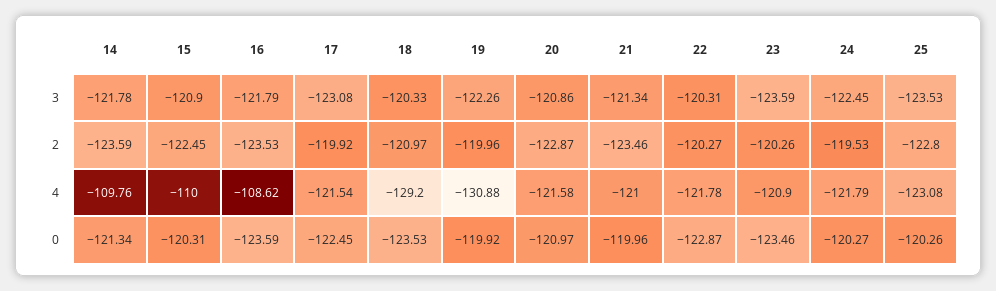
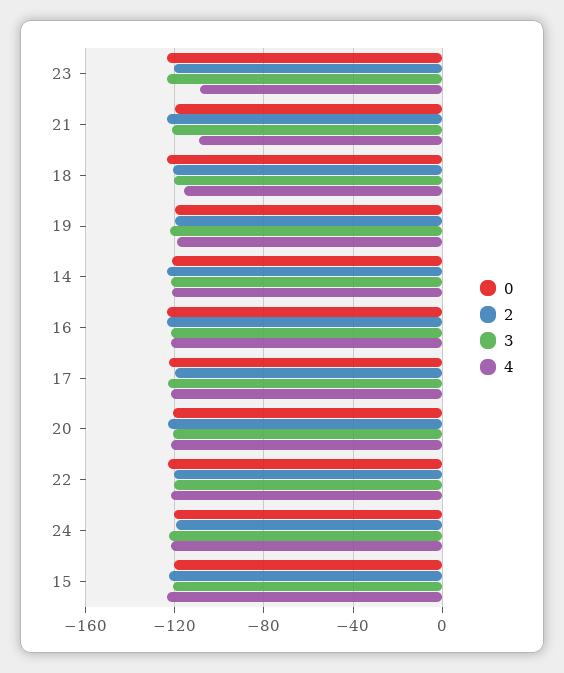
  {
    "3": {
      "14": -121.78,
      "15": -120.9,
      "16": -121.79,
      "17": -123.08,
      "18": -120.33,
      "19": -122.26,
      "20": -120.86,
      "21": -121.34,
      "22": -120.31,
      "23": -123.59,
-     "24": -122.45,
+     "24": -122.45
-     "25": -123.53
    },
    "2": {
      "14": -123.59,
      "15": -122.45,
      "16": -123.53,
      "17": -119.92,
      "18": -120.97,
      "19": -119.96,
      "20": -122.87,
      "21": -123.46,
      "22": -120.27,
      "23": -120.26,
-     "24": -119.53,
+     "24": -119.53
-     "25": -122.8
    },
    "4": {
-     "14": -109.76,
+     "14": -120,
-     "15": -110,
+     "15": -125,
-     "16": -108.62,
+     "16": -120,
      "17": -121.54,
-     "18": -129.2,
+     "18": -115,
-     "19": -130.88,
+     "19": -120,
      "20": -121.58,
-     "21": -121,
+     "21": -110,
      "22": -121.78,
-     "23": -120.9,
+     "23": -110,
-     "24": -121.79,
+     "24": -121.79
-     "25": -123.08
    },
    "0": {
      "14": -121.34,
      "15": -120.31,
      "16": -123.59,
      "17": -122.45,
      "18": -123.53,
      "19": -119.92,
      "20": -120.97,
      "21": -119.96,
      "22": -122.87,
      "23": -123.46,
-     "24": -120.27,
+     "24": -120.27
-     "25": -120.26
    }
  }

